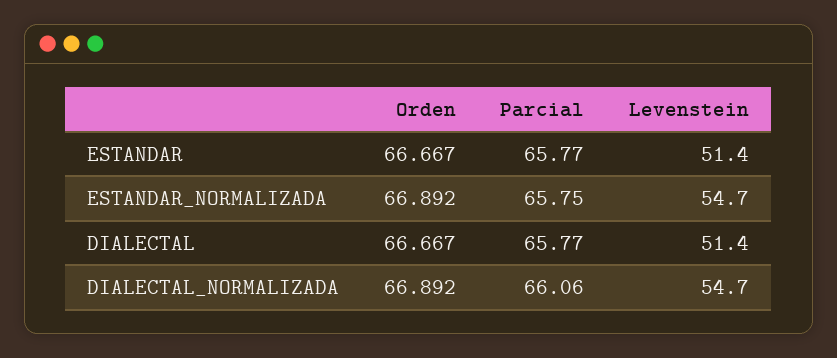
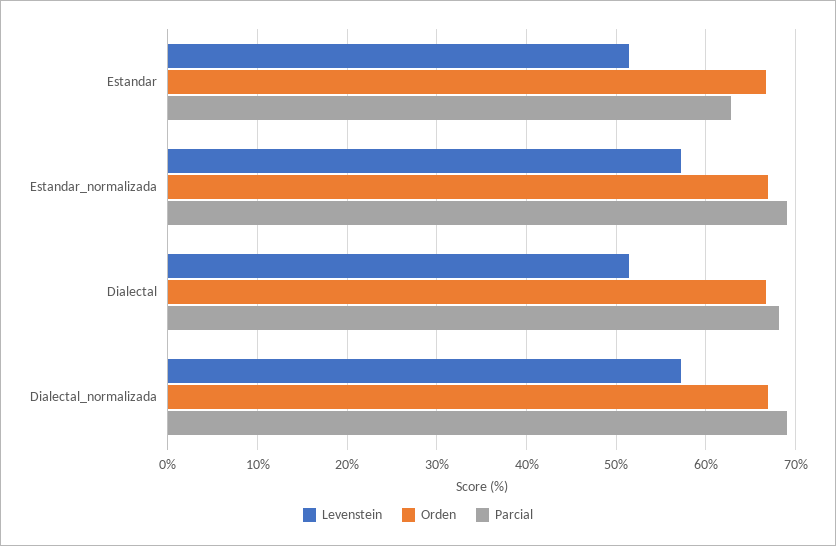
  {
    "Orden": {
      "ESTANDAR": 66.667,
      "ESTANDAR_NORMALIZADA": 66.892,
      "DIALECTAL": 66.667,
      "DIALECTAL_NORMALIZADA": 66.892
    },
    "Parcial": {
-     "ESTANDAR": 65.77,
+     "ESTANDAR": 63,
-     "ESTANDAR_NORMALIZADA": 65.75,
+     "ESTANDAR_NORMALIZADA": 69,
-     "DIALECTAL": 65.77,
+     "DIALECTAL": 68,
-     "DIALECTAL_NORMALIZADA": 66.06
+     "DIALECTAL_NORMALIZADA": 69
    },
    "Levenstein": {
      "ESTANDAR": 51.4,
-     "ESTANDAR_NORMALIZADA": 54.7,
+     "ESTANDAR_NORMALIZADA": 57,
      "DIALECTAL": 51.4,
-     "DIALECTAL_NORMALIZADA": 54.7
+     "DIALECTAL_NORMALIZADA": 57
    }
  }

